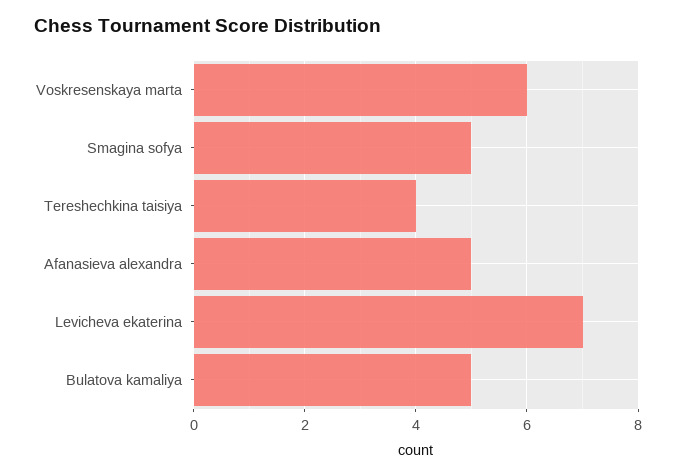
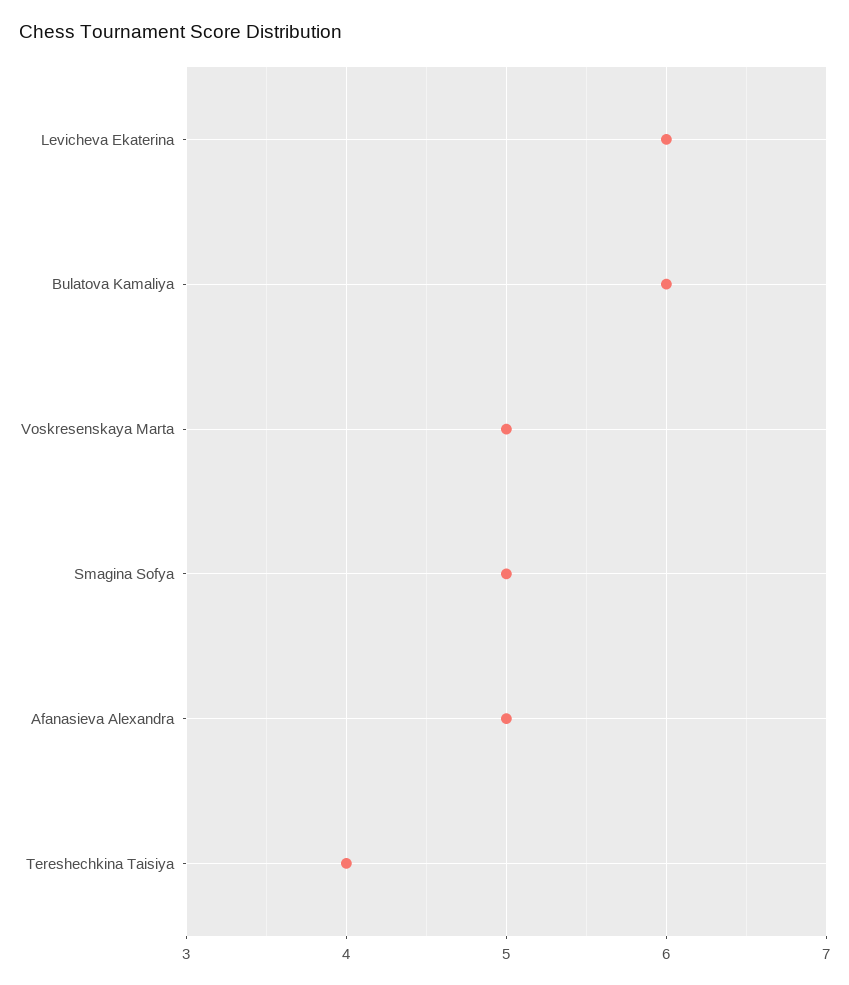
  {
-   "Voskresenskaya marta": 6,
+   "Voskresenskaya marta": 5,
    "Smagina sofya": 5,
    "Tereshechkina taisiya": 4,
    "Afanasieva alexandra": 5,
-   "Levicheva ekaterina": 7,
+   "Levicheva ekaterina": 6,
-   "Bulatova kamaliya": 5
+   "Bulatova kamaliya": 6
  }

